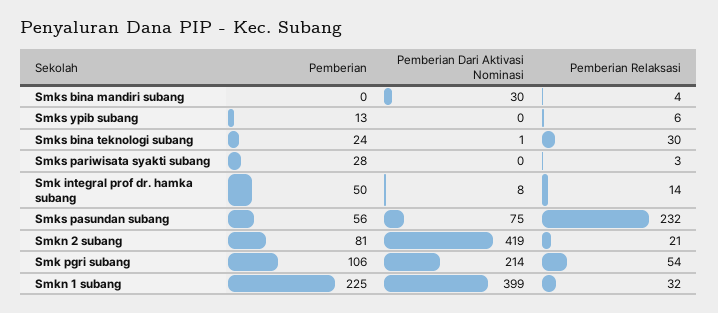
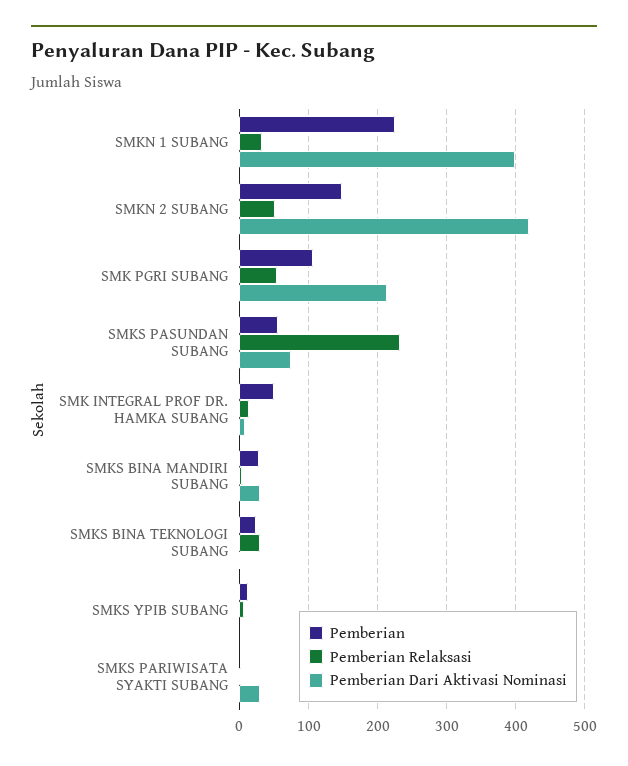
  {
    "Pemberian": {
-     "Smks bina mandiri subang": 0,
+     "Smks bina mandiri subang": 30,
      "Smks ypib subang": 13,
      "Smks bina teknologi subang": 24,
-     "Smks pariwisata syakti subang": 28,
+     "Smks pariwisata syakti subang": 0,
      "Smk integral prof dr. hamka subang": 50,
      "Smks pasundan subang": 56,
-     "Smkn 2 subang": 81,
+     "Smkn 2 subang": 150,
      "Smk pgri subang": 106,
      "Smkn 1 subang": 225
    },
    "Pemberian Dari Aktivasi Nominasi": {
      "Smks bina mandiri subang": 30,
      "Smks ypib subang": 0,
      "Smks bina teknologi subang": 1,
-     "Smks pariwisata syakti subang": 0,
+     "Smks pariwisata syakti subang": 30,
      "Smk integral prof dr. hamka subang": 8,
      "Smks pasundan subang": 75,
      "Smkn 2 subang": 419,
      "Smk pgri subang": 214,
      "Smkn 1 subang": 399
    },
    "Pemberian Relaksasi": {
      "Smks bina mandiri subang": 4,
      "Smks ypib subang": 6,
      "Smks bina teknologi subang": 30,
      "Smks pariwisata syakti subang": 3,
      "Smk integral prof dr. hamka subang": 14,
      "Smks pasundan subang": 232,
-     "Smkn 2 subang": 21,
+     "Smkn 2 subang": 50,
      "Smk pgri subang": 54,
      "Smkn 1 subang": 32
    }
  }

